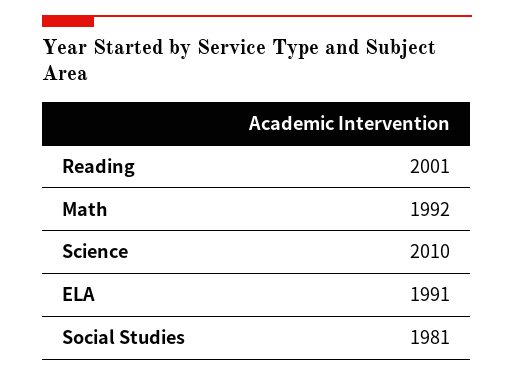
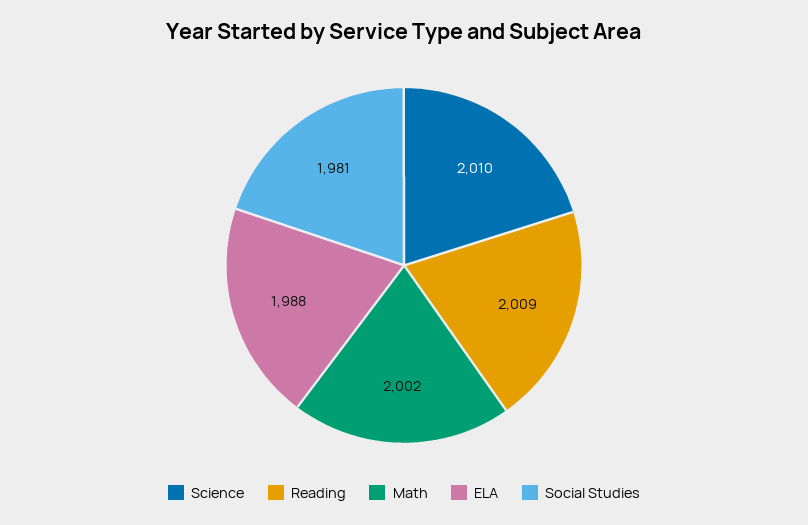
  {
-   "Reading": 2001,
+   "Reading": 2009,
-   "Math": 1992,
+   "Math": 2002,
    "Science": 2010,
-   "ELA": 1991,
+   "ELA": 1988,
    "Social Studies": 1981
  }

